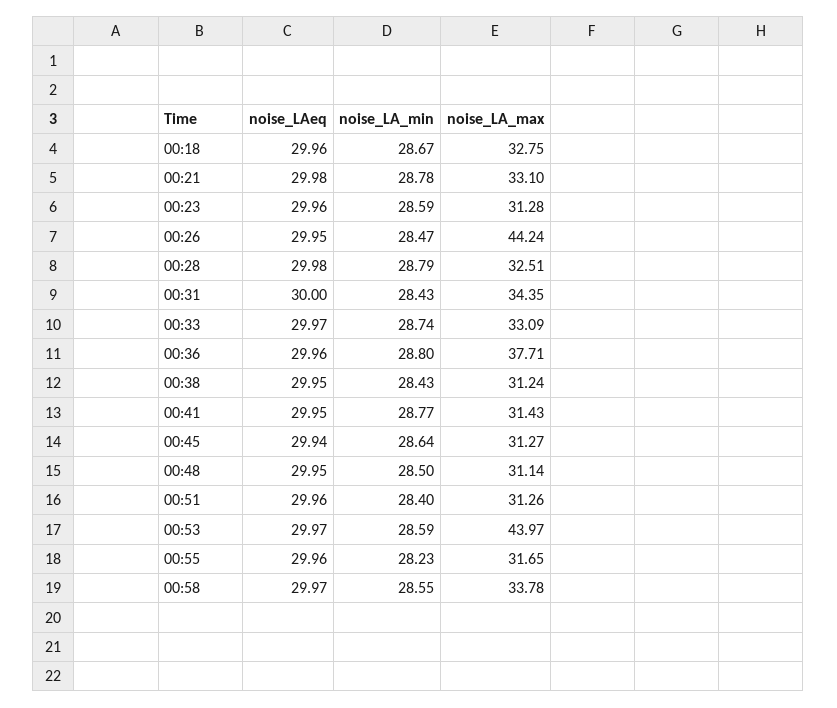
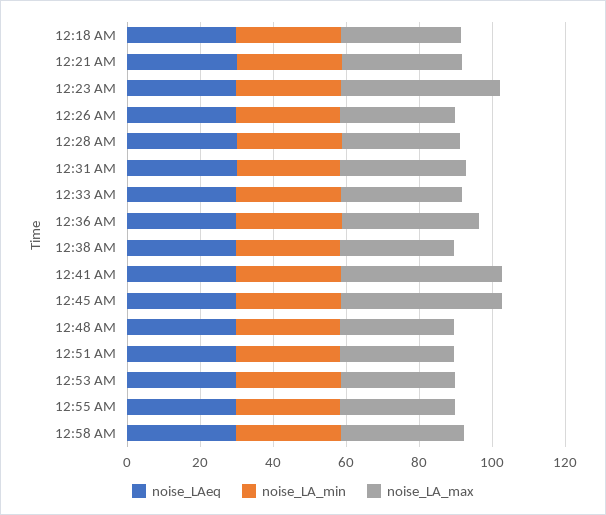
  {
    "noise_LAeq": {
      "00:18": 29.96,
      "00:21": 29.98,
      "00:23": 29.96,
      "00:26": 29.95,
      "00:28": 29.98,
      "00:31": 30,
      "00:33": 29.97,
      "00:36": 29.96,
      "00:38": 29.95,
      "00:41": 29.95,
      "00:45": 29.94,
      "00:48": 29.95,
      "00:51": 29.96,
      "00:53": 29.97,
      "00:55": 29.96,
      "00:58": 29.97
    },
    "noise_LA_min": {
      "00:18": 28.67,
      "00:21": 28.78,
      "00:23": 28.59,
      "00:26": 28.47,
      "00:28": 28.79,
      "00:31": 28.43,
      "00:33": 28.74,
      "00:36": 28.8,
      "00:38": 28.43,
      "00:41": 28.77,
      "00:45": 28.64,
      "00:48": 28.5,
      "00:51": 28.4,
      "00:53": 28.59,
      "00:55": 28.23,
      "00:58": 28.55
    },
    "noise_LA_max": {
      "00:18": 32.75,
      "00:21": 33.1,
-     "00:23": 31.28,
+     "00:23": 45,
-     "00:26": 44.24,
+     "00:26": 30,
      "00:28": 32.51,
      "00:31": 34.35,
      "00:33": 33.09,
      "00:36": 37.71,
      "00:38": 31.24,
-     "00:41": 31.43,
+     "00:41": 45,
-     "00:45": 31.27,
+     "00:45": 45,
      "00:48": 31.14,
      "00:51": 31.26,
-     "00:53": 43.97,
+     "00:53": 30,
      "00:55": 31.65,
      "00:58": 33.78
    }
  }

